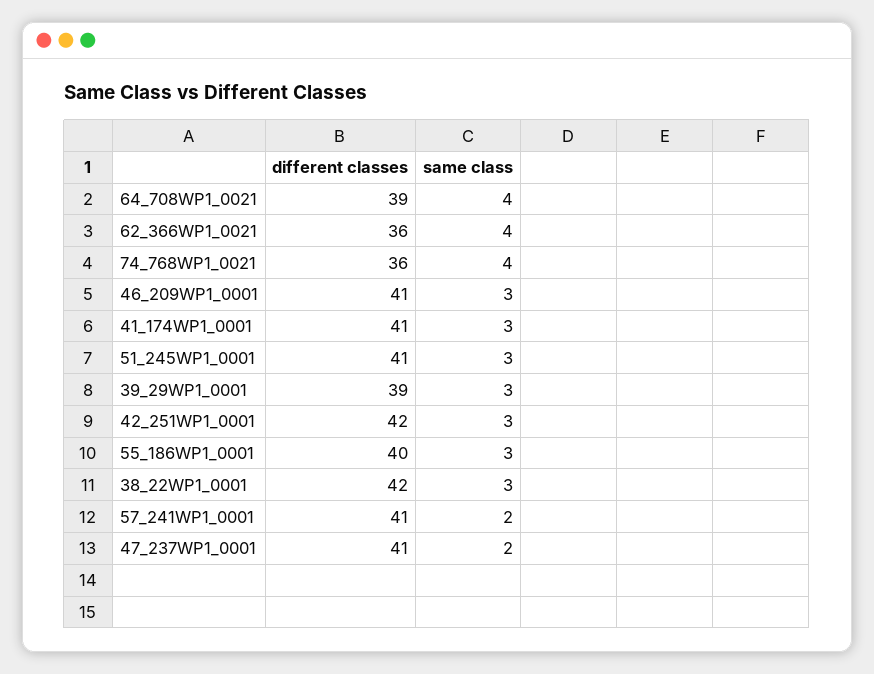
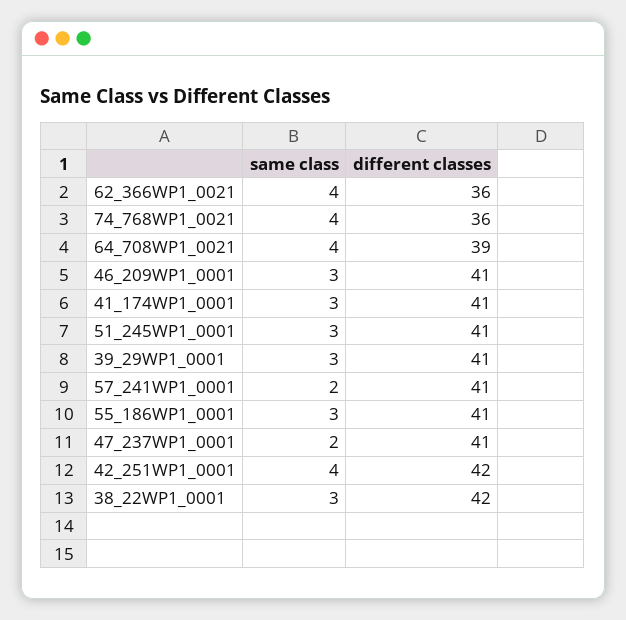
  {
    "different classes": {
      "64_708WP1_0021": 39,
      "62_366WP1_0021": 36,
      "74_768WP1_0021": 36,
      "46_209WP1_0001": 41,
      "41_174WP1_0001": 41,
      "51_245WP1_0001": 41,
-     "39_29WP1_0001": 39,
+     "39_29WP1_0001": 41,
      "42_251WP1_0001": 42,
-     "55_186WP1_0001": 40,
+     "55_186WP1_0001": 41,
      "38_22WP1_0001": 42,
      "57_241WP1_0001": 41,
      "47_237WP1_0001": 41
    },
    "same class": {
      "64_708WP1_0021": 4,
      "62_366WP1_0021": 4,
      "74_768WP1_0021": 4,
      "46_209WP1_0001": 3,
      "41_174WP1_0001": 3,
      "51_245WP1_0001": 3,
      "39_29WP1_0001": 3,
-     "42_251WP1_0001": 3,
+     "42_251WP1_0001": 4,
      "55_186WP1_0001": 3,
      "38_22WP1_0001": 3,
      "57_241WP1_0001": 2,
      "47_237WP1_0001": 2
    }
  }

